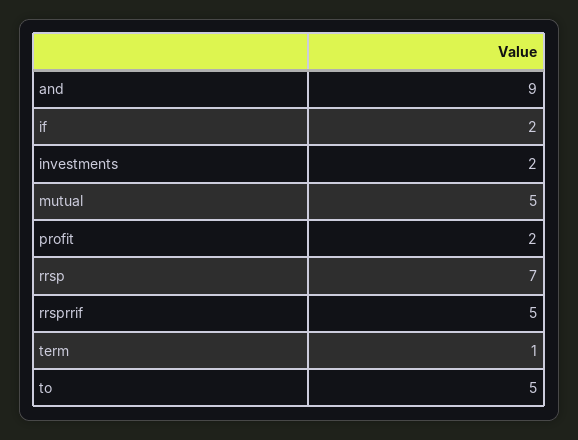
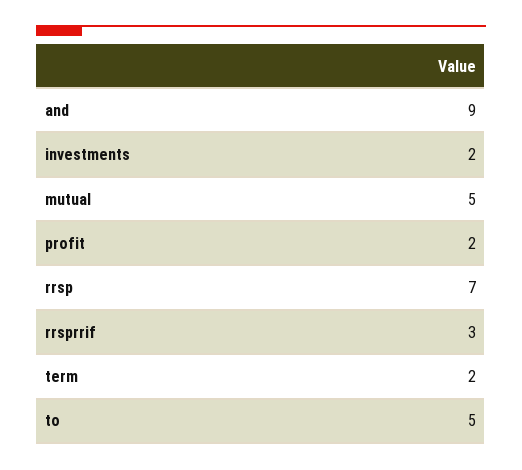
  {
    "and": 9,
-   "if": 2,
    "investments": 2,
    "mutual": 5,
    "profit": 2,
    "rrsp": 7,
-   "rrsprrif": 5,
+   "rrsprrif": 3,
-   "term": 1,
+   "term": 2,
    "to": 5
  }

